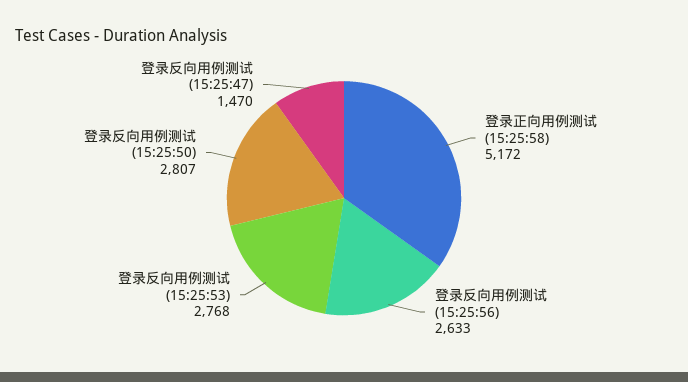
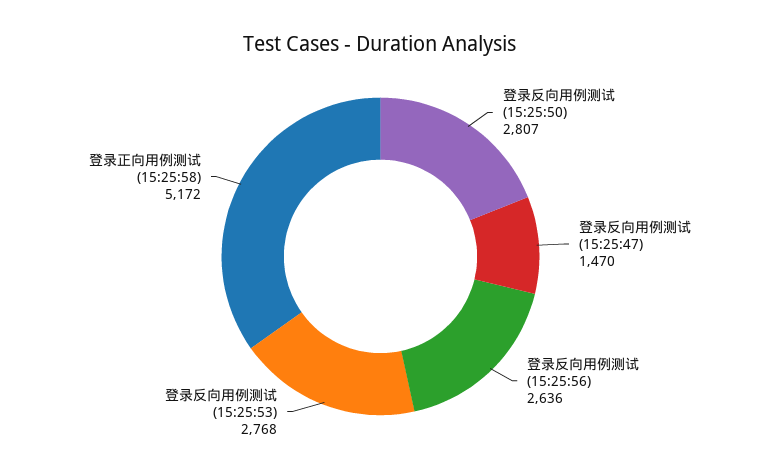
  {
    "登录正向用例测试 (15:25:58)": 5172,
-   "登录反向用例测试 (15:25:56)": 2633,
+   "登录反向用例测试 (15:25:56)": 2636,
    "登录反向用例测试 (15:25:53)": 2768,
    "登录反向用例测试 (15:25:50)": 2807,
    "登录反向用例测试 (15:25:47)": 1470
  }

